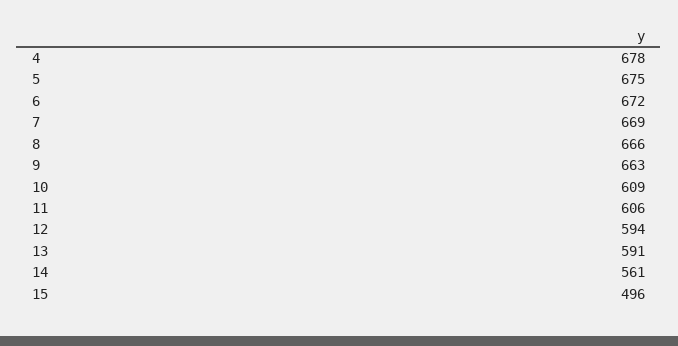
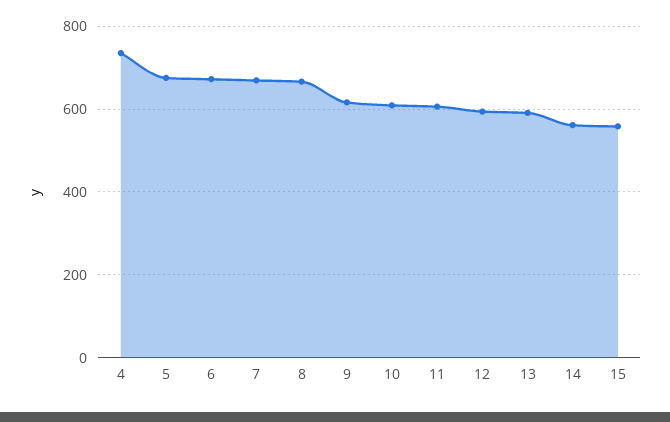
  {
-   "4": 678,
+   "4": 740,
    "5": 675,
    "6": 672,
    "7": 669,
    "8": 666,
-   "9": 663,
+   "9": 620,
    "10": 609,
    "11": 606,
    "12": 594,
    "13": 591,
    "14": 561,
-   "15": 496
+   "15": 560
  }

